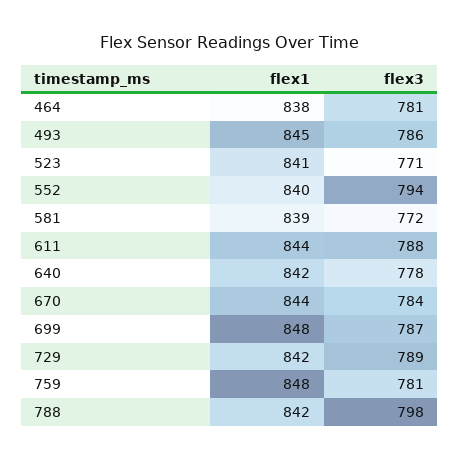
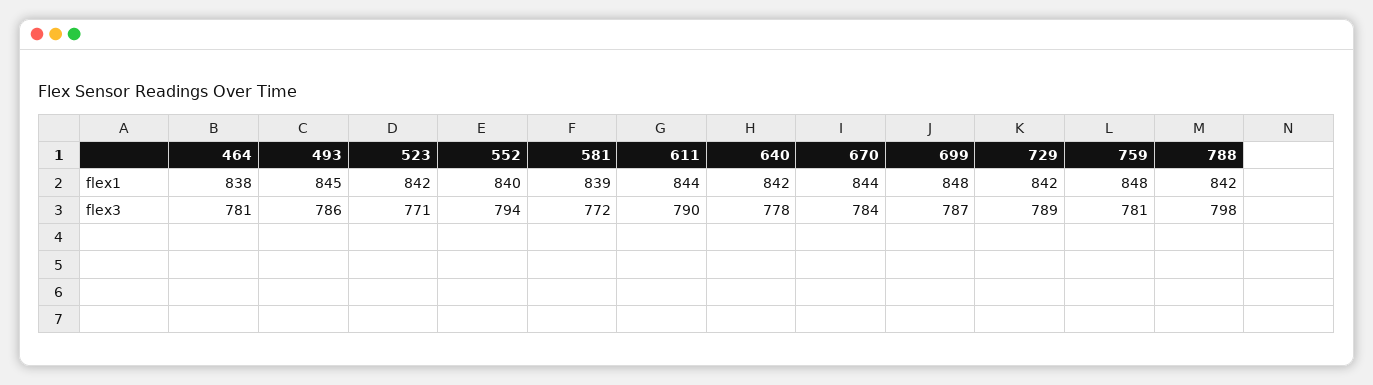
  {
    "flex1": {
      "464": 838,
      "493": 845,
-     "523": 841,
+     "523": 842,
      "552": 840,
      "581": 839,
      "611": 844,
      "640": 842,
      "670": 844,
      "699": 848,
      "729": 842,
      "759": 848,
      "788": 842
    },
    "flex3": {
      "464": 781,
      "493": 786,
      "523": 771,
      "552": 794,
      "581": 772,
-     "611": 788,
+     "611": 790,
      "640": 778,
      "670": 784,
      "699": 787,
      "729": 789,
      "759": 781,
      "788": 798
    }
  }

